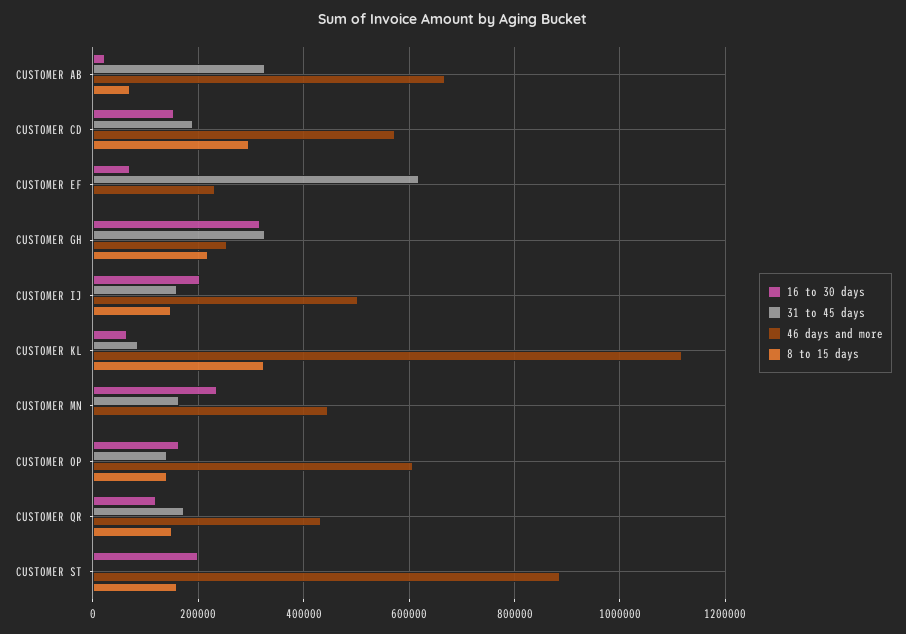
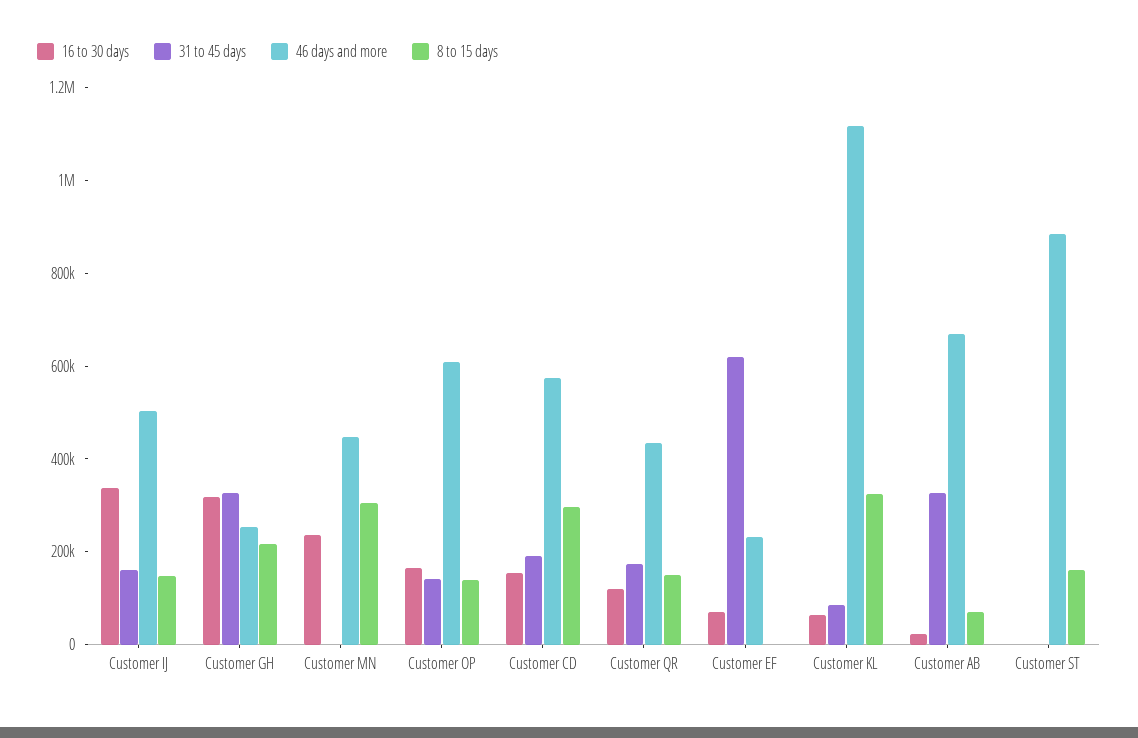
  {
    "16 to 30 days": {
      "CUSTOMER AB": 20000,
      "CUSTOMER CD": 160000,
      "CUSTOMER EF": 80000,
      "CUSTOMER GH": 320000,
-     "CUSTOMER IJ": 200000,
+     "CUSTOMER IJ": 350000,
      "CUSTOMER KL": 60000,
      "CUSTOMER MN": 240000,
      "CUSTOMER OP": 160000,
      "CUSTOMER QR": 120000,
-     "CUSTOMER ST": 200000
+     "CUSTOMER ST": 0
    },
    "31 to 45 days": {
      "CUSTOMER AB": 320000,
      "CUSTOMER CD": 180000,
      "CUSTOMER EF": 620000,
      "CUSTOMER GH": 320000,
      "CUSTOMER IJ": 160000,
      "CUSTOMER KL": 80000,
-     "CUSTOMER MN": 160000,
+     "CUSTOMER MN": 0,
      "CUSTOMER OP": 140000,
      "CUSTOMER QR": 180000,
      "CUSTOMER ST": 0
    },
    "46 days and more": {
      "CUSTOMER AB": 660000,
      "CUSTOMER CD": 580000,
      "CUSTOMER EF": 240000,
      "CUSTOMER GH": 260000,
      "CUSTOMER IJ": 500000,
      "CUSTOMER KL": 1120000,
      "CUSTOMER MN": 440000,
      "CUSTOMER OP": 600000,
      "CUSTOMER QR": 440000,
      "CUSTOMER ST": 880000
    },
    "8 to 15 days": {
      "CUSTOMER AB": 80000,
      "CUSTOMER CD": 300000,
      "CUSTOMER EF": 0,
      "CUSTOMER GH": 220000,
      "CUSTOMER IJ": 140000,
      "CUSTOMER KL": 320000,
-     "CUSTOMER MN": 0,
+     "CUSTOMER MN": 300000,
      "CUSTOMER OP": 140000,
      "CUSTOMER QR": 160000,
      "CUSTOMER ST": 160000
    }
  }

